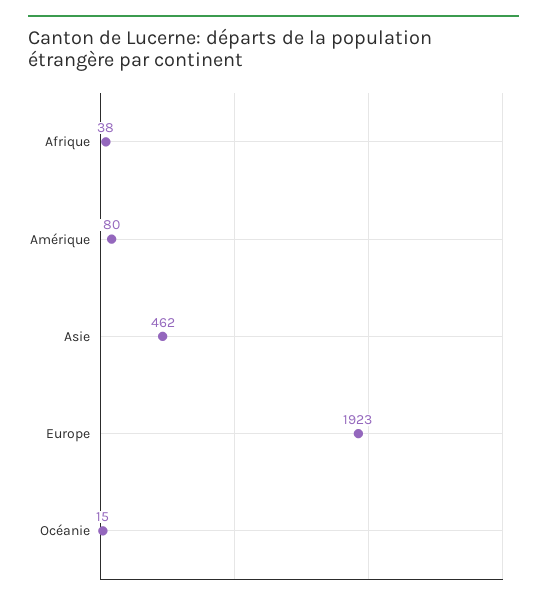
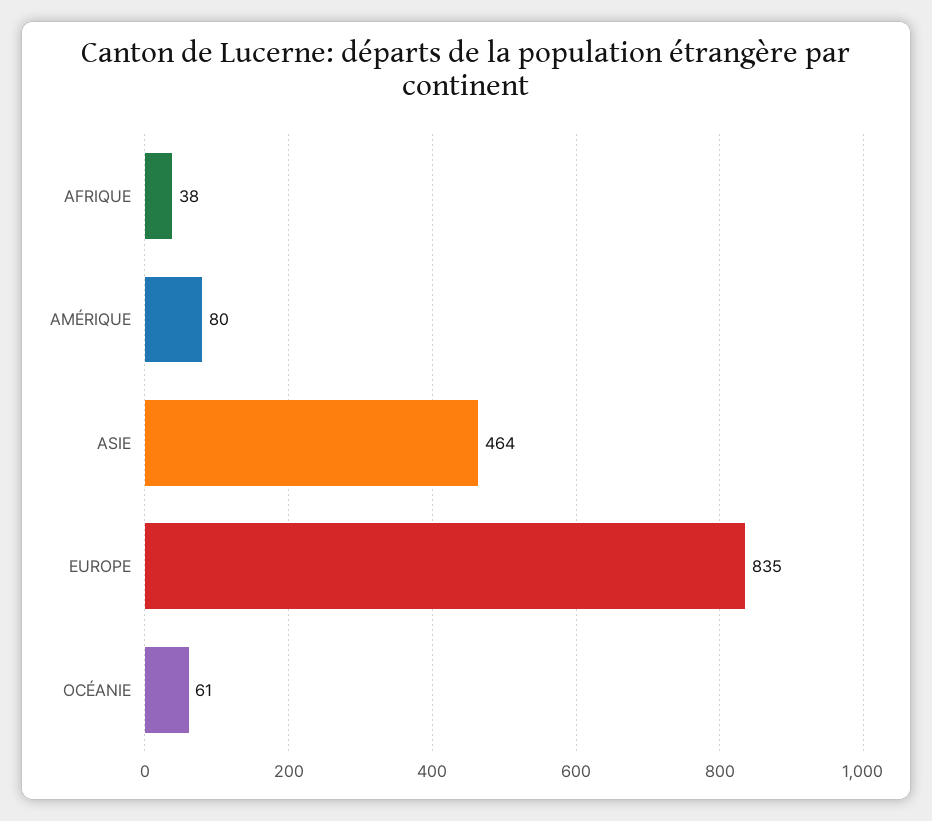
  {
    "Afrique": 38,
    "Amérique": 80,
-   "Asie": 462,
+   "Asie": 464,
-   "Europe": 1923,
+   "Europe": 835,
-   "Océanie": 15
+   "Océanie": 61
  }

